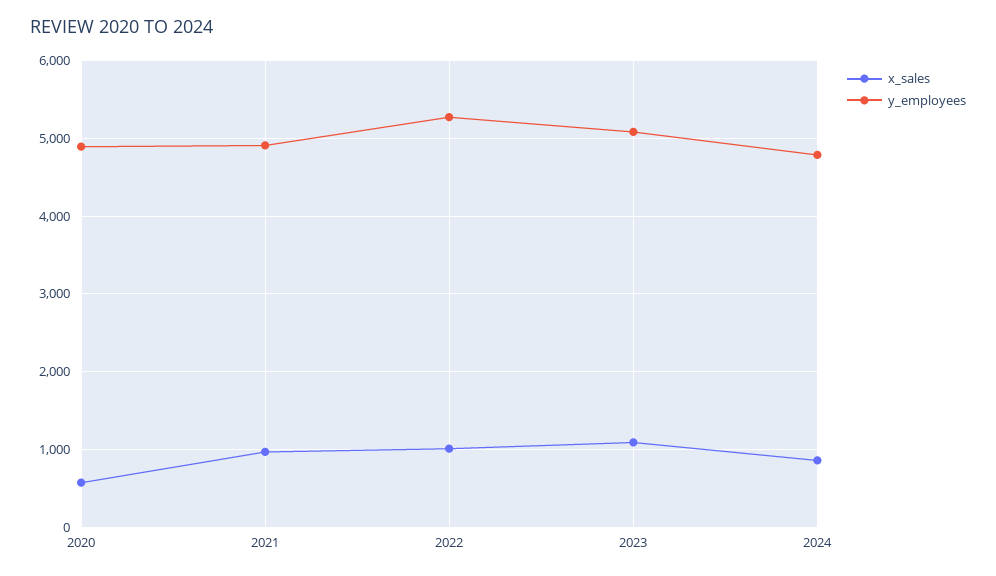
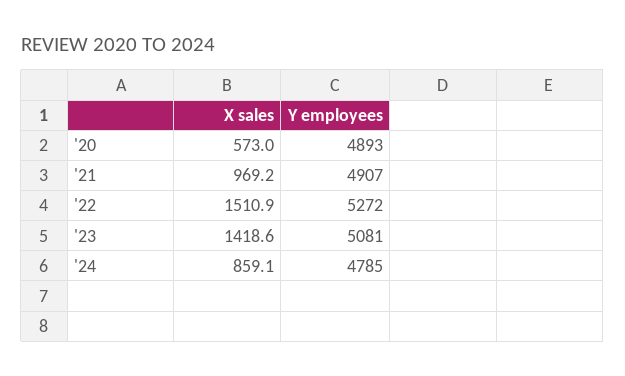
  {
    "x_sales": {
      "2020": 573,
      "2021": 969.2,
-     "2022": 1000,
+     "2022": 1510.9,
-     "2023": 1100,
+     "2023": 1418.6,
      "2024": 859.1
    },
    "y_employees": {
      "2020": 4893,
      "2021": 4907,
      "2022": 5272,
      "2023": 5081,
      "2024": 4785
    }
  }

